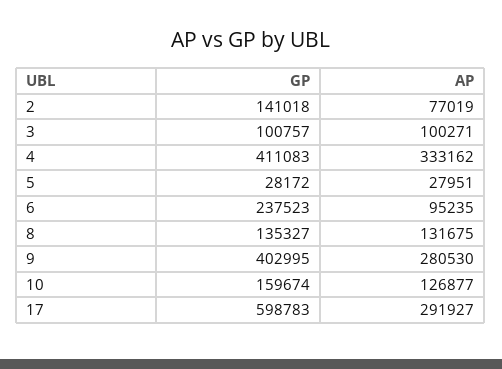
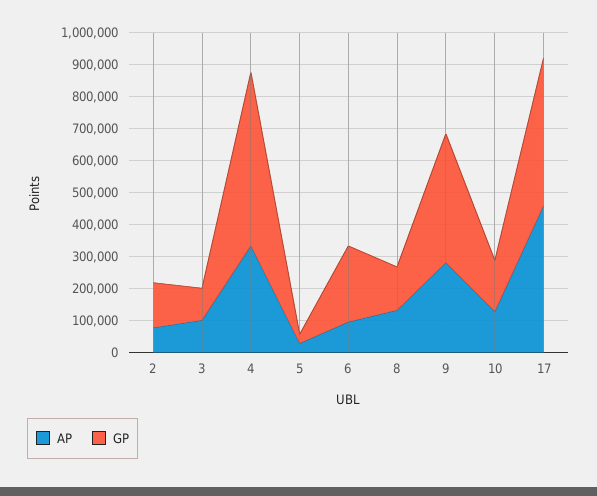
  {
    "GP": {
      "2": 141018,
      "3": 100757,
-     "4": 411083,
+     "4": 550000,
      "5": 28172,
      "6": 237523,
      "8": 135327,
      "9": 402995,
      "10": 159674,
-     "17": 598783
+     "17": 450000
    },
    "AP": {
      "2": 77019,
      "3": 100271,
      "4": 333162,
      "5": 27951,
      "6": 95235,
      "8": 131675,
      "9": 280530,
      "10": 126877,
-     "17": 291927
+     "17": 450000
    }
  }

